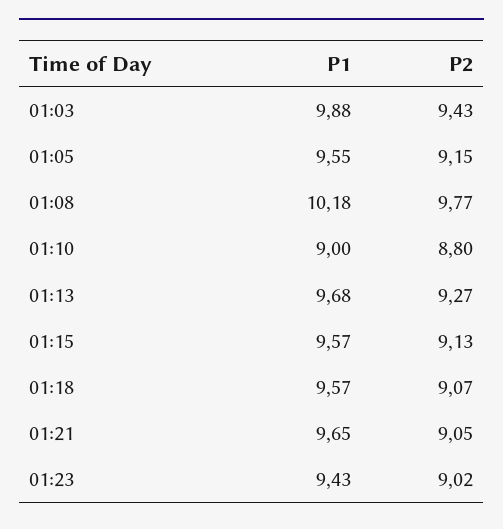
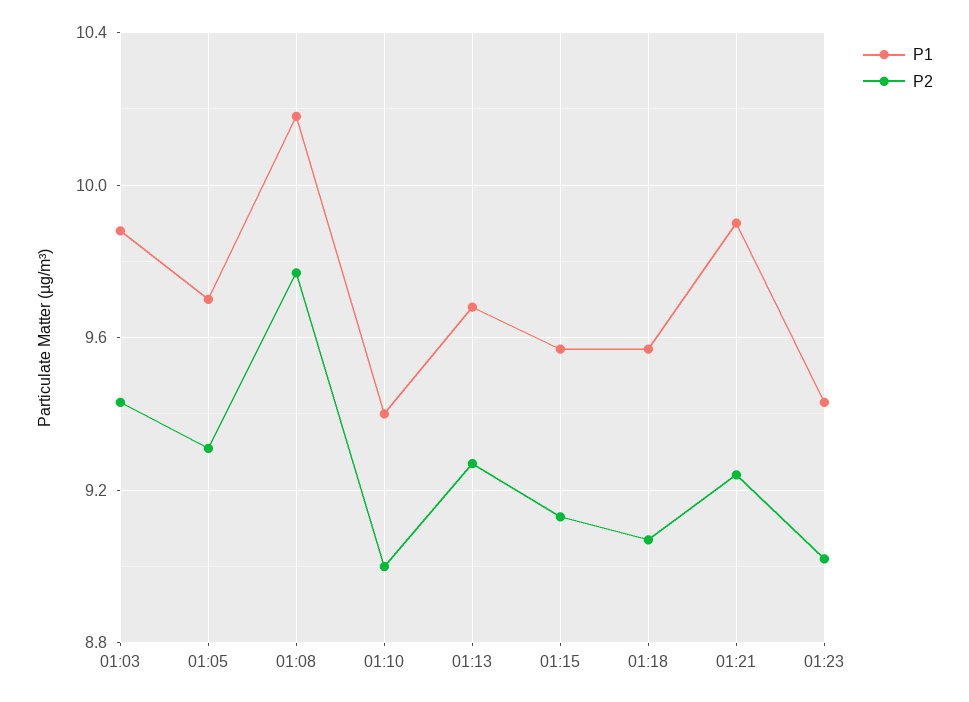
  {
    "P1": {
      "01:03": 9.88,
-     "01:05": 9.55,
+     "01:05": 9.7,
      "01:08": 10.18,
-     "01:10": 9,
+     "01:10": 9.4,
      "01:13": 9.68,
      "01:15": 9.57,
      "01:18": 9.57,
-     "01:21": 9.65,
+     "01:21": 9.9,
      "01:23": 9.43
    },
    "P2": {
      "01:03": 9.43,
-     "01:05": 9.15,
+     "01:05": 9.3,
      "01:08": 9.77,
-     "01:10": 8.8,
+     "01:10": 9,
      "01:13": 9.27,
      "01:15": 9.13,
      "01:18": 9.07,
-     "01:21": 9.05,
+     "01:21": 9.25,
      "01:23": 9.02
    }
  }

